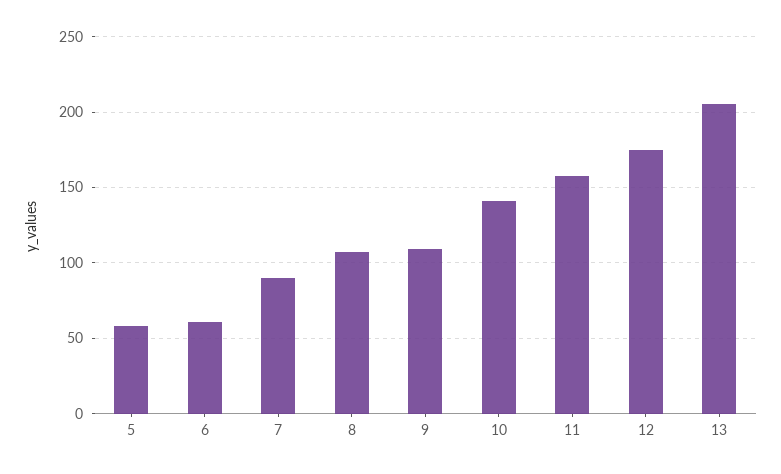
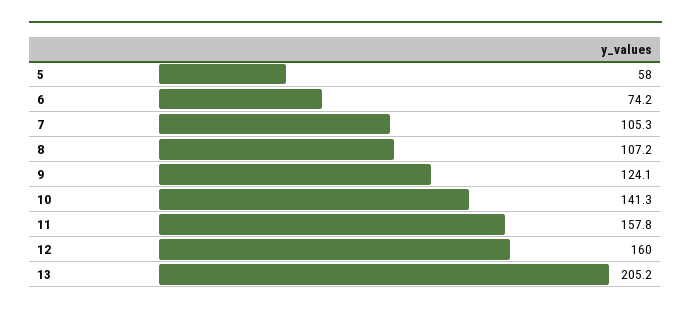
  {
    "5": 58,
-   "6": 60,
+   "6": 74.2,
-   "7": 90,
+   "7": 105.3,
    "8": 107.2,
-   "9": 110,
+   "9": 124.1,
    "10": 141.3,
    "11": 157.8,
-   "12": 175,
+   "12": 160,
    "13": 205.2
  }

